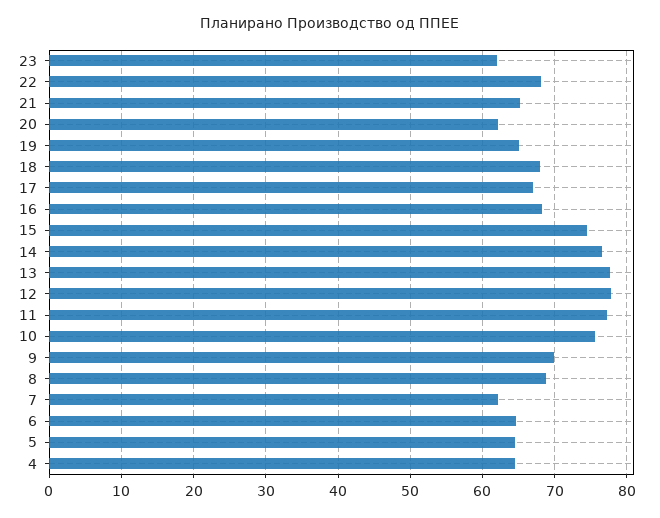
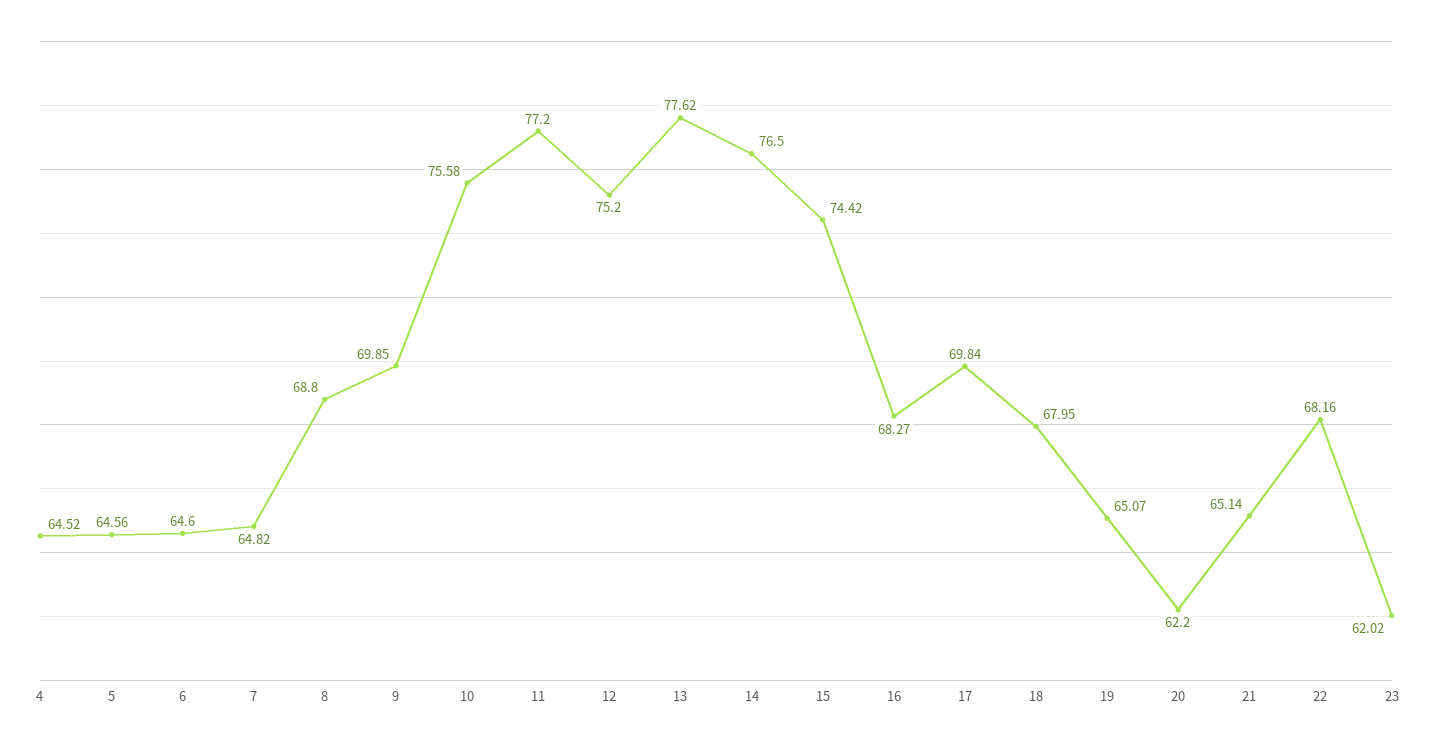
  {
    "23": 62.02,
    "22": 68.16,
    "21": 65.14,
    "20": 62.2,
    "19": 65.07,
    "18": 67.95,
-   "17": 67,
+   "17": 69.84,
    "16": 68.27,
    "15": 74.42,
    "14": 76.5,
    "13": 77.62,
-   "12": 78,
+   "12": 75.2,
    "11": 77.2,
    "10": 75.58,
    "9": 69.85,
    "8": 68.8,
-   "7": 62,
+   "7": 64.82,
    "6": 64.6,
    "5": 64.56,
    "4": 64.52
  }

